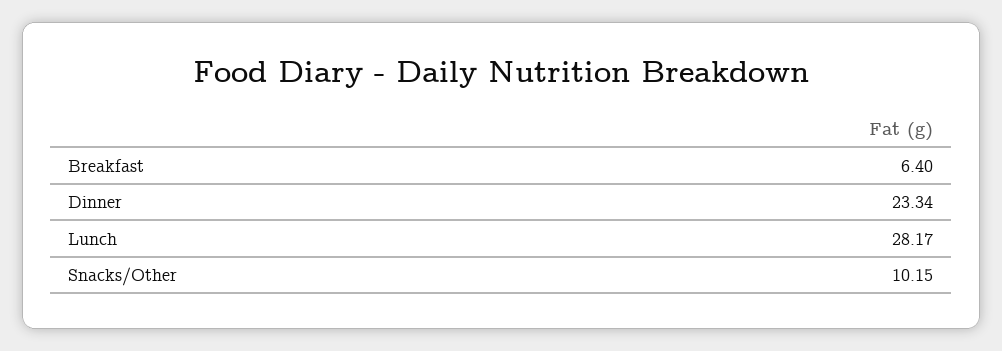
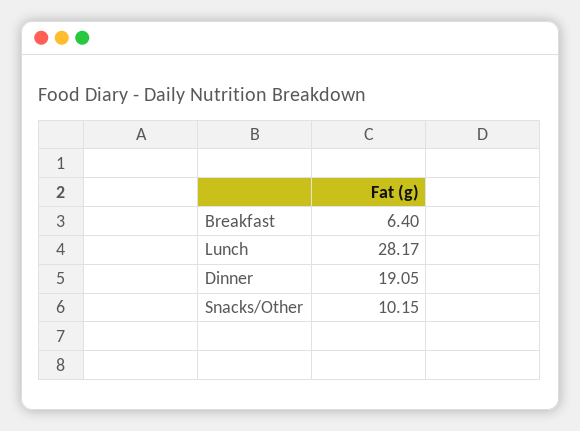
  {
    "Breakfast": 6.4,
-   "Dinner": 23.34,
+   "Dinner": 19.05,
    "Lunch": 28.17,
    "Snacks/Other": 10.15
  }

